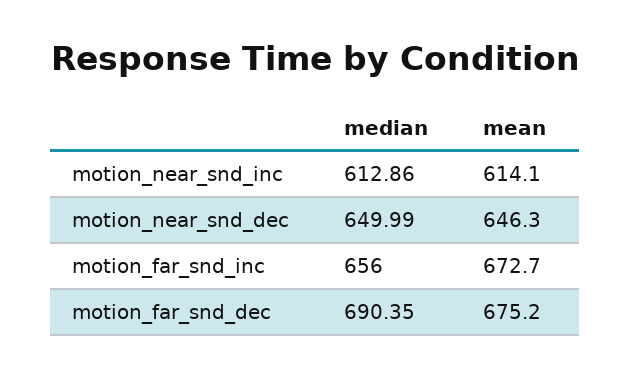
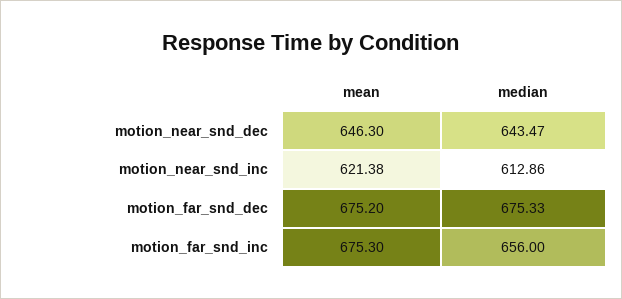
  {
    "median": {
      "motion_near_snd_inc": 612.86,
-     "motion_near_snd_dec": 649.99,
+     "motion_near_snd_dec": 643.47,
      "motion_far_snd_inc": 656,
-     "motion_far_snd_dec": 690.35
+     "motion_far_snd_dec": 675.33
    },
    "mean": {
-     "motion_near_snd_inc": 614.1,
+     "motion_near_snd_inc": 621.38,
      "motion_near_snd_dec": 646.3,
-     "motion_far_snd_inc": 672.7,
+     "motion_far_snd_inc": 675.3,
      "motion_far_snd_dec": 675.2
    }
  }

